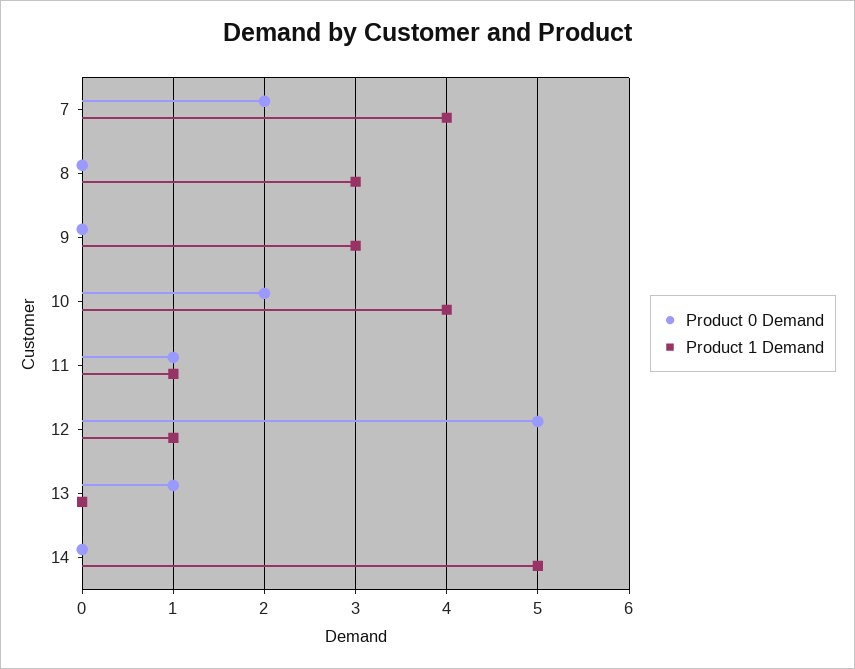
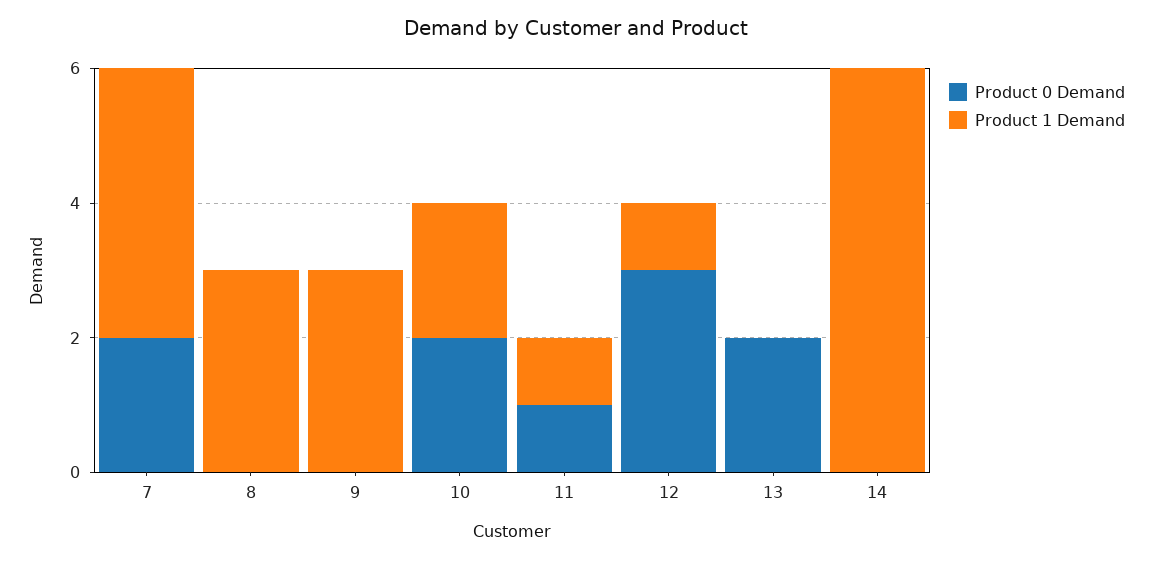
  {
    "Product 0 Demand": {
      "7": 2,
      "8": 0,
      "9": 0,
      "10": 2,
      "11": 1,
-     "12": 5,
+     "12": 3,
-     "13": 1,
+     "13": 2,
      "14": 0
    },
    "Product 1 Demand": {
      "7": 4,
      "8": 3,
      "9": 3,
-     "10": 4,
+     "10": 2,
      "11": 1,
      "12": 1,
      "13": 0,
-     "14": 5
+     "14": 6
    }
  }

